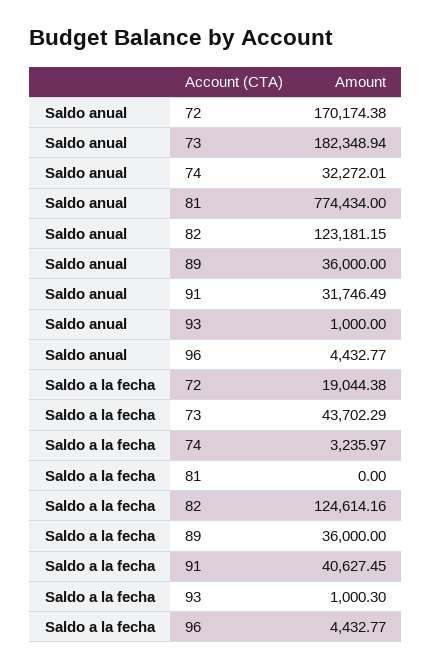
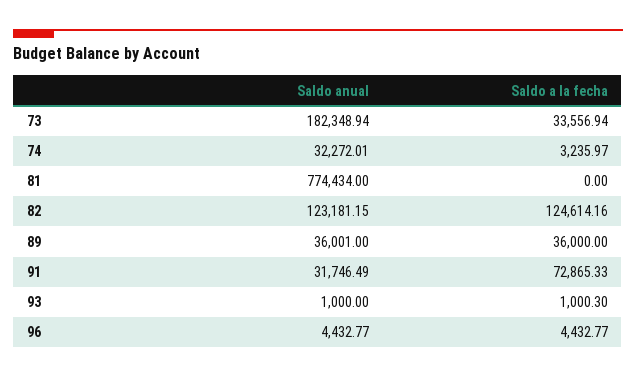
  {
    "Saldo anual": {
-     "72": 170174.38,
      "73": 182348.94,
      "74": 32272.01,
      "81": 774434,
      "82": 123181.15,
-     "89": 36000,
+     "89": 36001,
      "91": 31746.49,
      "93": 1000,
      "96": 4432.77
    },
    "Saldo a la fecha": {
-     "72": 19044.38,
-     "73": 43702.29,
+     "73": 33556.94,
      "74": 3235.97,
      "81": 0,
      "82": 124614.16,
      "89": 36000,
-     "91": 40627.45,
+     "91": 72865.33,
      "93": 1000.3,
      "96": 4432.77
    }
  }

